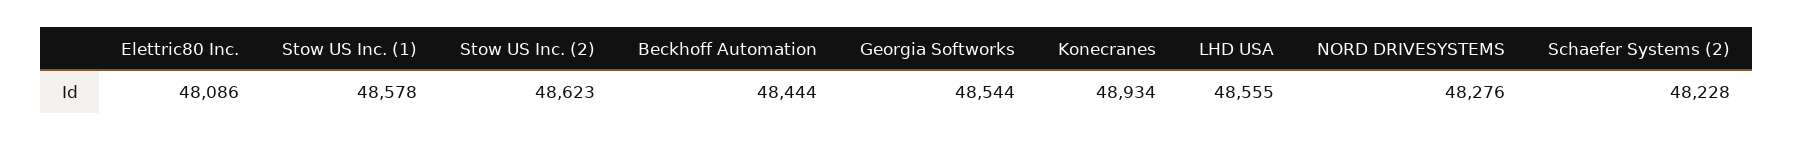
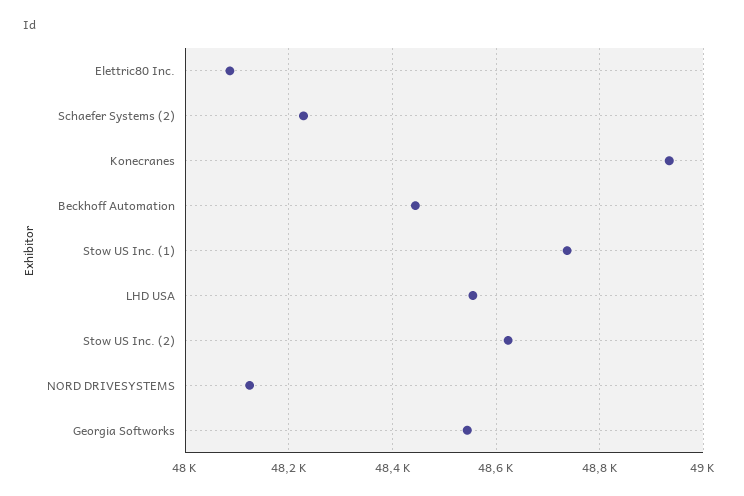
  {
    "Elettric80 Inc.": 48086,
-   "Stow US Inc. (1)": 48578,
+   "Stow US Inc. (1)": 48740,
    "Stow US Inc. (2)": 48623,
    "Beckhoff Automation": 48444,
    "Georgia Softworks": 48544,
    "Konecranes": 48934,
    "LHD USA": 48555,
-   "NORD DRIVESYSTEMS": 48276,
+   "NORD DRIVESYSTEMS": 48120,
    "Schaefer Systems (2)": 48228
  }

